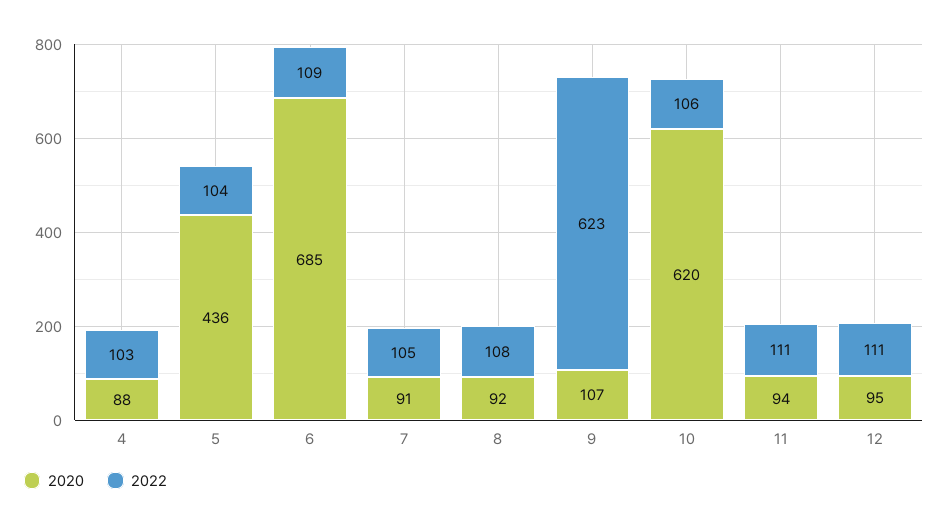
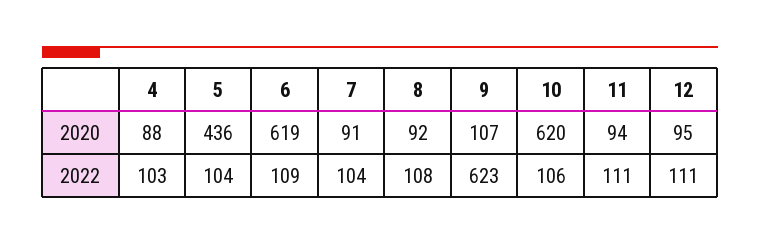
  {
    "2020": {
      "4": 88,
      "5": 436,
-     "6": 685,
+     "6": 619,
      "7": 91,
      "8": 92,
      "9": 107,
      "10": 620,
      "11": 94,
      "12": 95
    },
    "2022": {
      "4": 103,
      "5": 104,
      "6": 109,
-     "7": 105,
+     "7": 104,
      "8": 108,
      "9": 623,
      "10": 106,
      "11": 111,
      "12": 111
    }
  }

